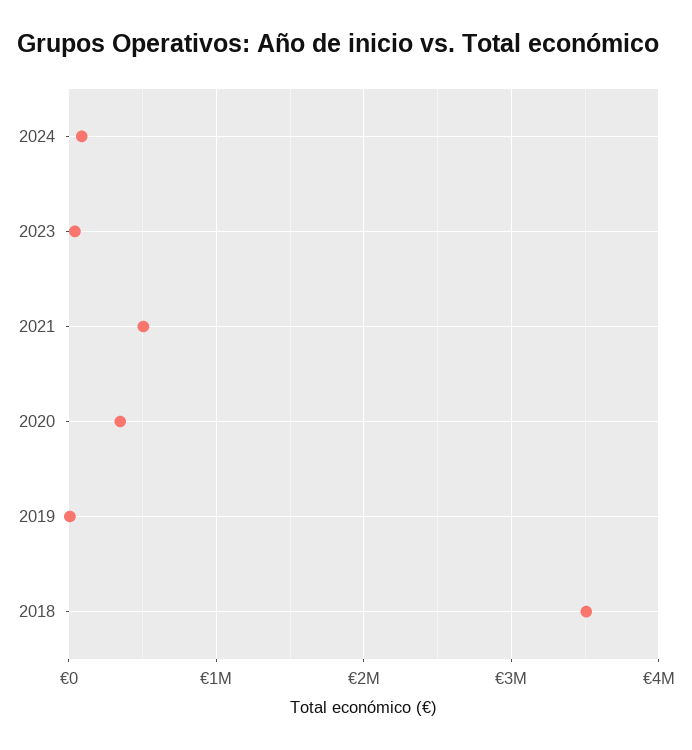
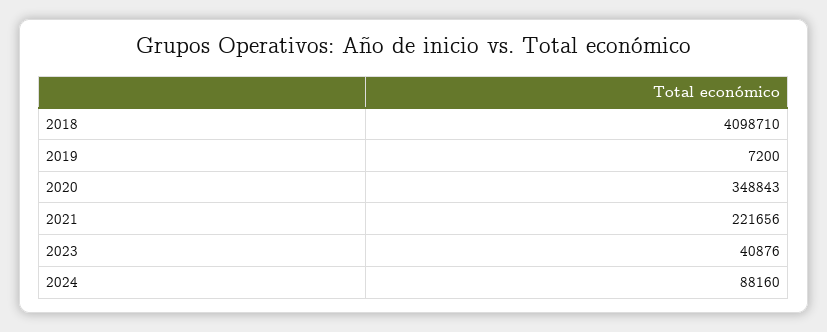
  {
    "2024": 88160,
    "2023": 40876,
-   "2021": 500000,
+   "2021": 221656,
    "2020": 348843,
    "2019": 7200,
-   "2018": 3500000
+   "2018": 4098710
  }

